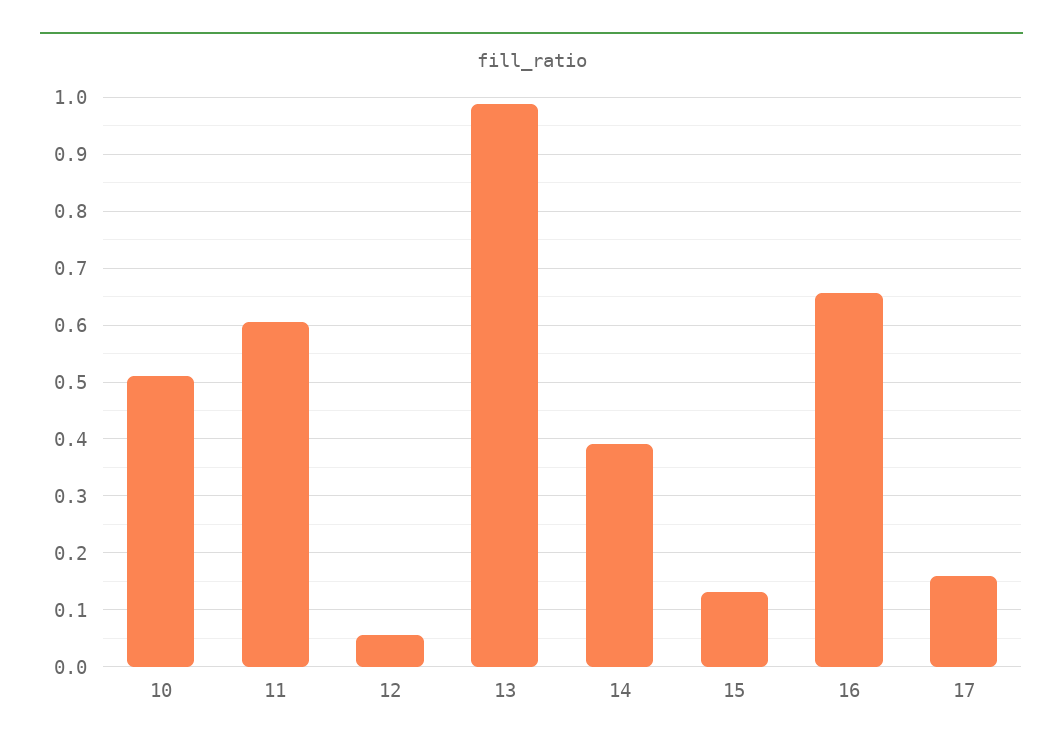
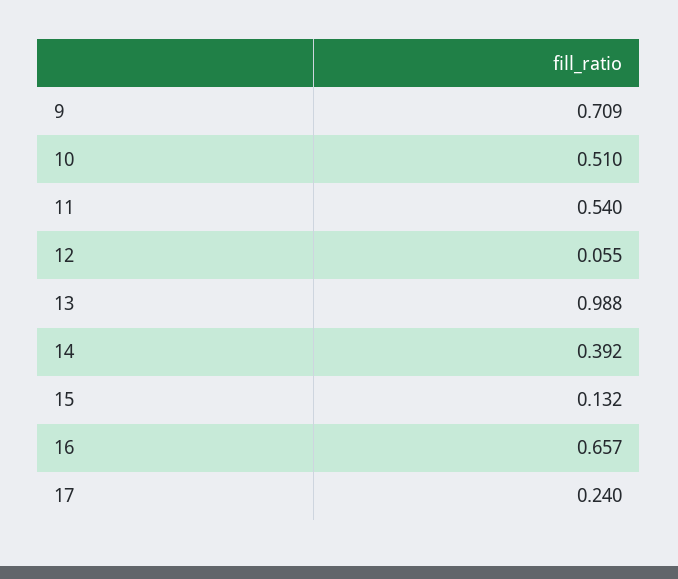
  {
    "10": 0.51,
-   "11": 0.6,
+   "11": 0.54,
    "12": 0.055,
    "13": 0.988,
    "14": 0.392,
    "15": 0.132,
    "16": 0.657,
-   "17": 0.16
+   "17": 0.24,
+   "9": 0.709
  }

